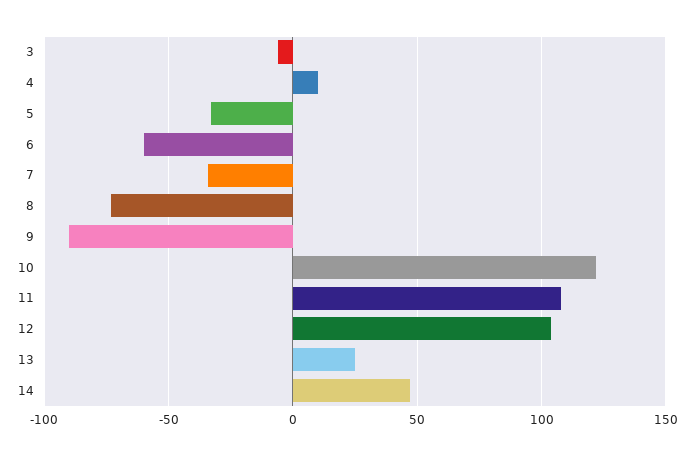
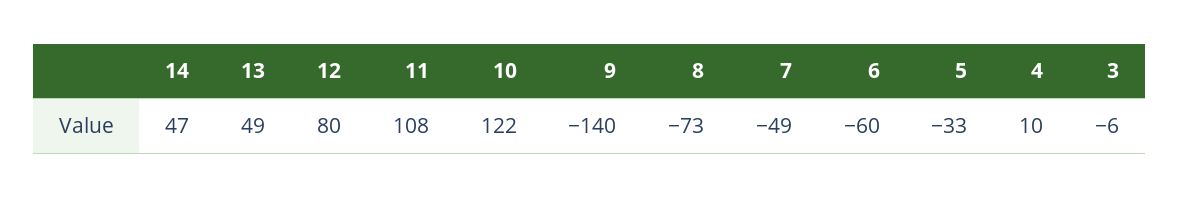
  {
    "3": -6,
    "4": 10,
    "5": -33,
    "6": -60,
-   "7": -35,
+   "7": -49,
    "8": -73,
-   "9": -90,
+   "9": -140,
    "10": 122,
    "11": 108,
-   "12": 105,
+   "12": 80,
-   "13": 25,
+   "13": 49,
    "14": 47
  }

